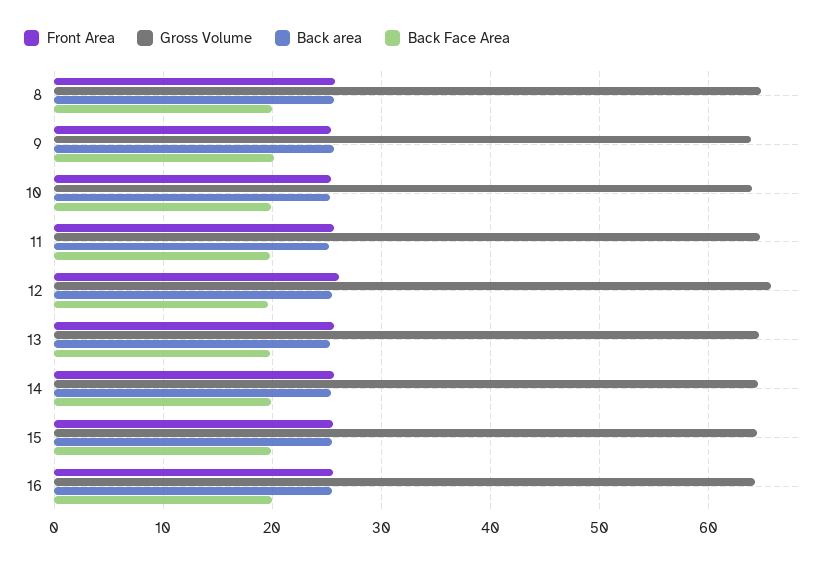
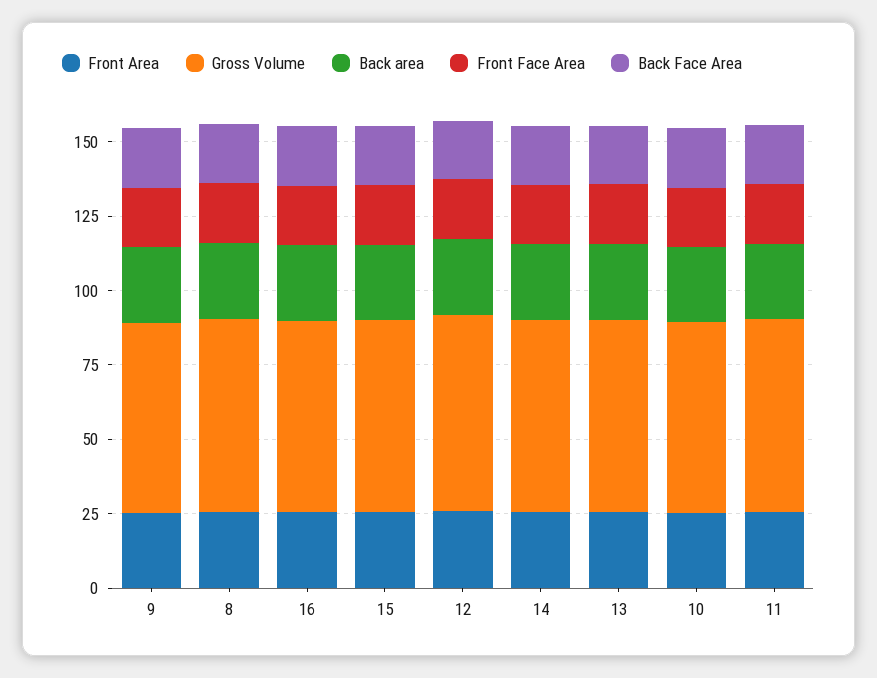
  {
    "Front Area": {
      "8": 26,
      "9": 25,
      "10": 25,
      "11": 26,
      "12": 26,
      "13": 26,
      "14": 26,
      "15": 26,
      "16": 26
    },
    "Gross Volume": {
      "8": 65,
      "9": 64,
      "10": 64,
      "11": 65,
      "12": 66,
      "13": 65,
      "14": 65,
      "15": 64,
      "16": 64
    },
    "Back area": {
      "8": 26,
      "9": 26,
      "10": 25,
      "11": 25,
      "12": 25,
      "13": 25,
      "14": 25,
      "15": 25,
      "16": 26
    },
    "Back Face Area": {
      "8": 20,
      "9": 20,
      "10": 20,
      "11": 20,
      "12": 20,
      "13": 20,
      "14": 20,
      "15": 20,
      "16": 20
-   }
+   },
+   "Front Face Area": {
+     "9": 20,
+     "8": 20,
+     "16": 20,
+     "15": 20,
+     "12": 20,
+     "14": 20,
+     "13": 20,
+     "10": 20,
+     "11": 20
+   }
  }

